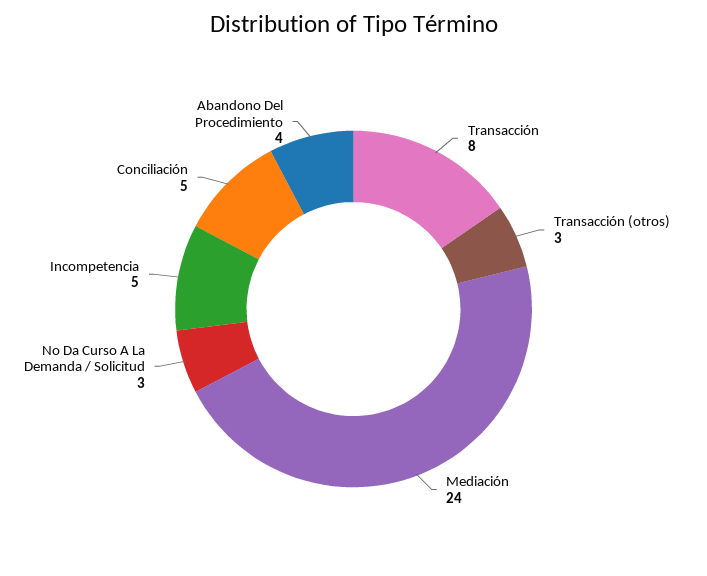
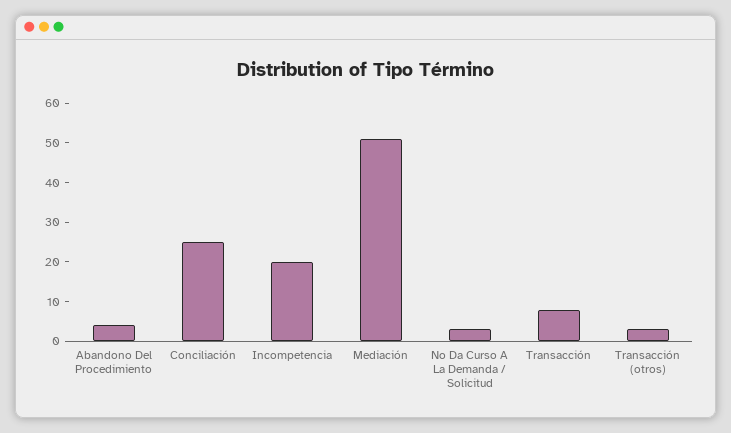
  {
    "Transacción": 8,
    "Transacción (otros)": 3,
-   "Mediación": 24,
+   "Mediación": 50,
    "No Da Curso A La Demanda / Solicitud": 3,
-   "Incompetencia": 5,
+   "Incompetencia": 20,
-   "Conciliación": 5,
+   "Conciliación": 25,
    "Abandono Del Procedimiento": 4
  }

